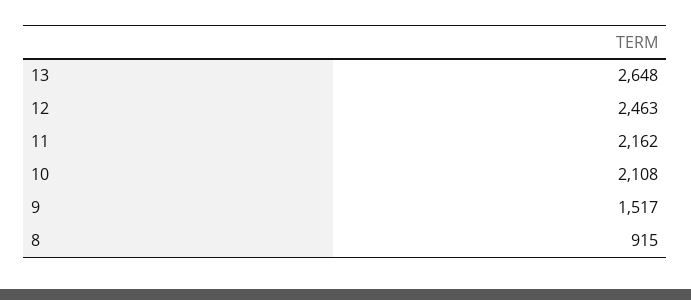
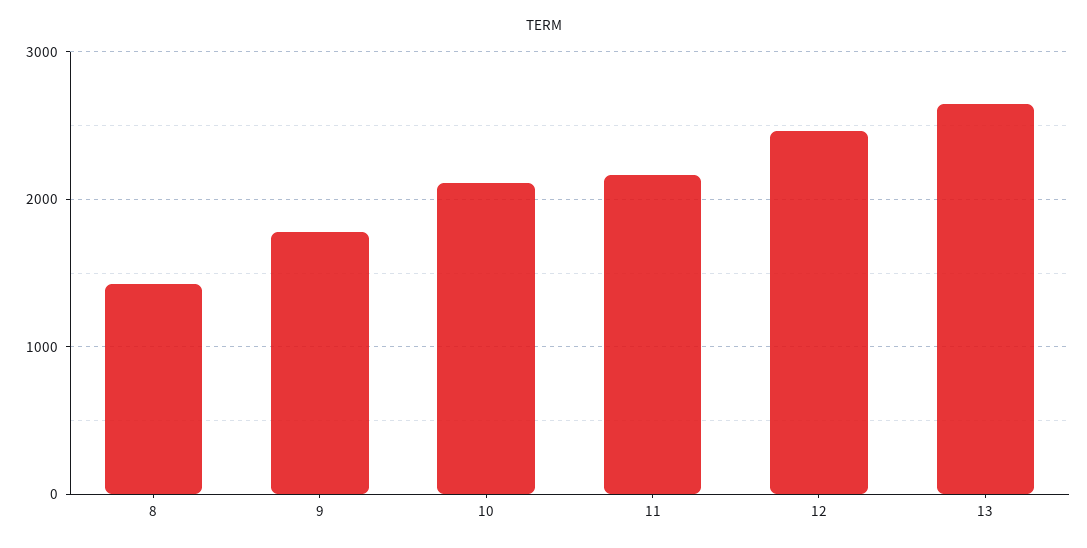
  {
    "13": 2648,
    "12": 2463,
    "11": 2162,
    "10": 2108,
-   "9": 1517,
+   "9": 1800,
-   "8": 915
+   "8": 1400
  }

